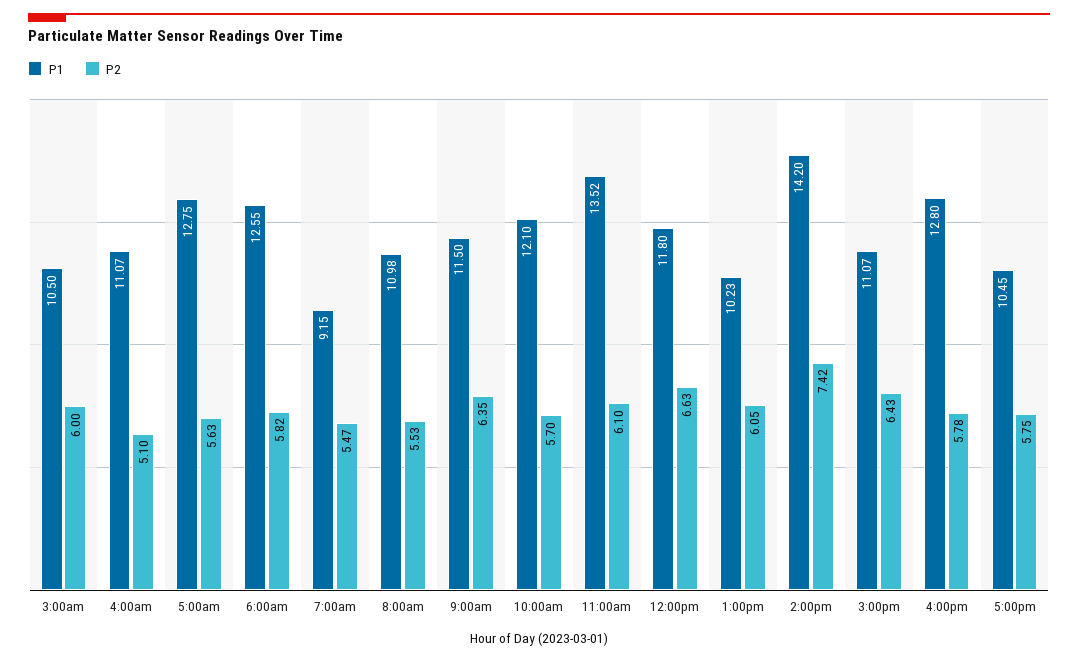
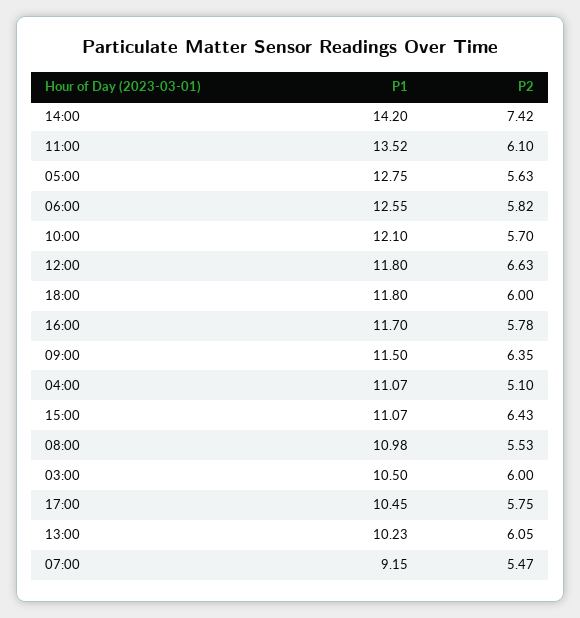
  {
    "P1": {
      "3:00am": 10.5,
      "4:00am": 11.07,
      "5:00am": 12.75,
      "6:00am": 12.55,
      "7:00am": 9.15,
      "8:00am": 10.98,
      "9:00am": 11.5,
      "10:00am": 12.1,
      "11:00am": 13.52,
      "12:00pm": 11.8,
      "1:00pm": 10.23,
      "2:00pm": 14.2,
      "3:00pm": 11.07,
-     "4:00pm": 12.8,
+     "4:00pm": 11.7,
-     "5:00pm": 10.45
+     "5:00pm": 10.45,
+     "18:00": 11.8
    },
    "P2": {
      "3:00am": 6,
      "4:00am": 5.1,
      "5:00am": 5.63,
      "6:00am": 5.82,
      "7:00am": 5.47,
      "8:00am": 5.53,
      "9:00am": 6.35,
      "10:00am": 5.7,
      "11:00am": 6.1,
      "12:00pm": 6.63,
      "1:00pm": 6.05,
      "2:00pm": 7.42,
      "3:00pm": 6.43,
      "4:00pm": 5.78,
-     "5:00pm": 5.75
+     "5:00pm": 5.75,
+     "18:00": 6
    }
  }

